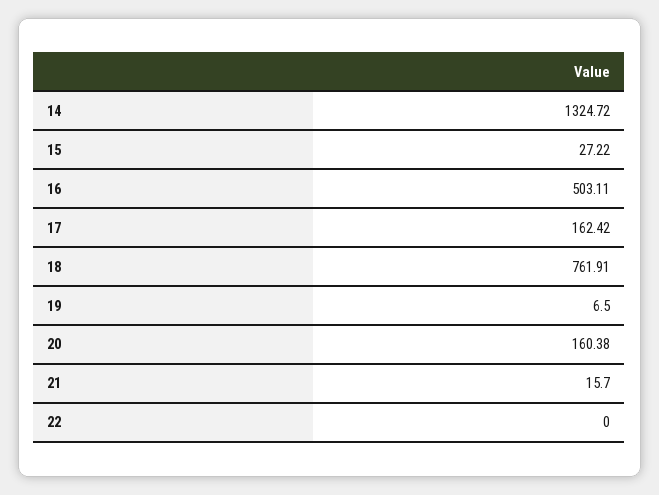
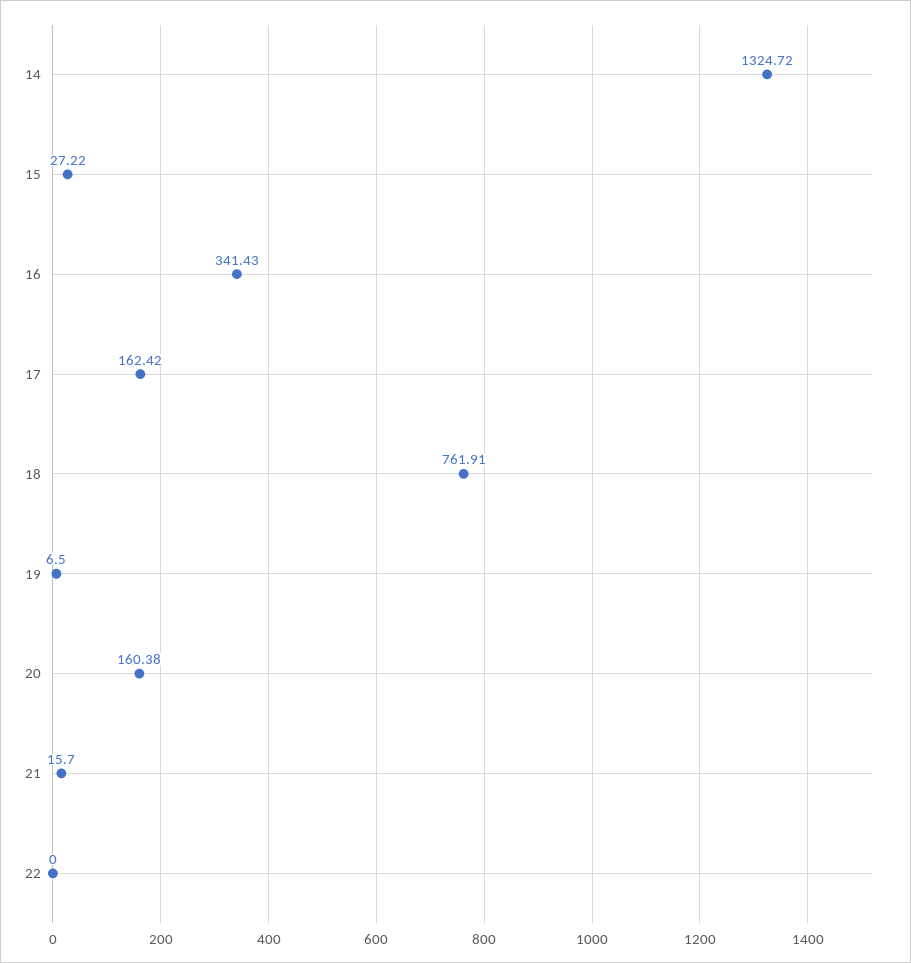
  {
    "14": 1324.72,
    "15": 27.22,
-   "16": 503.11,
+   "16": 341.43,
    "17": 162.42,
    "18": 761.91,
    "19": 6.5,
    "20": 160.38,
    "21": 15.7,
    "22": 0
  }

